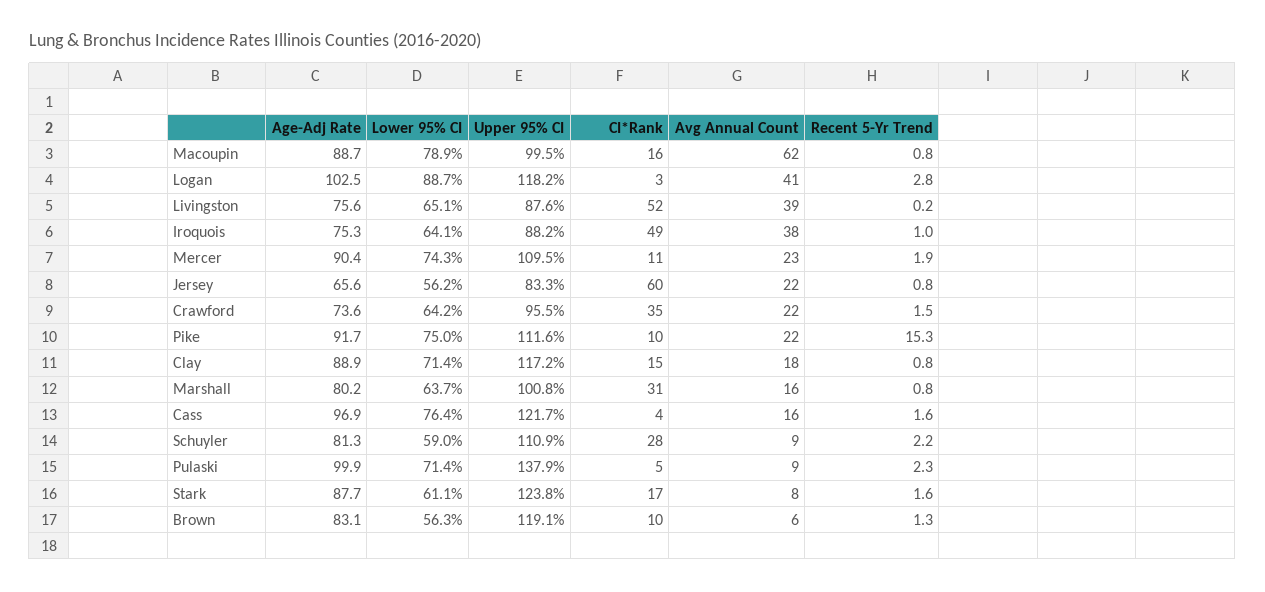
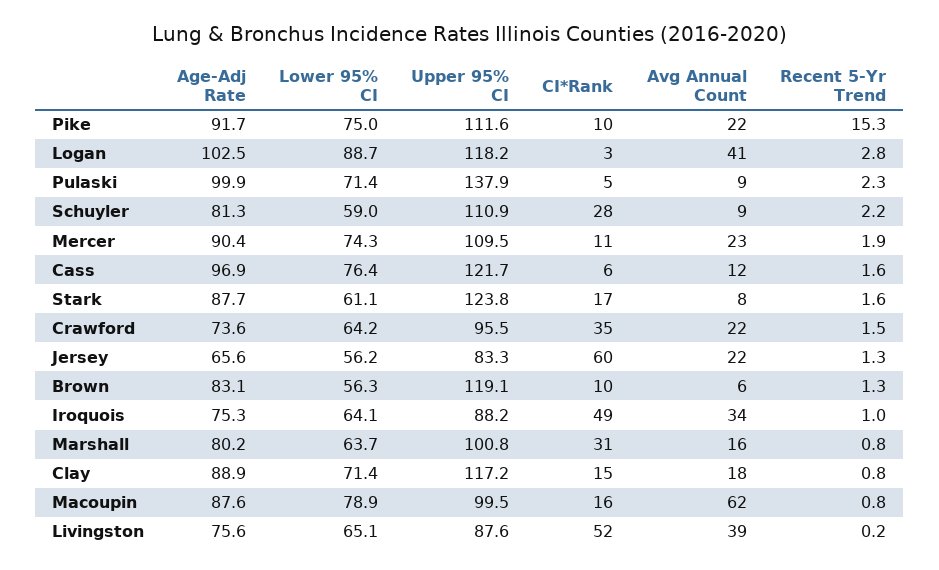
  {
    "Age-Adj Rate": {
-     "Macoupin": 88.7,
+     "Macoupin": 87.6,
      "Logan": 102.5,
      "Livingston": 75.6,
      "Iroquois": 75.3,
      "Mercer": 90.4,
      "Jersey": 65.6,
      "Crawford": 73.6,
      "Pike": 91.7,
      "Clay": 88.9,
      "Marshall": 80.2,
      "Cass": 96.9,
      "Schuyler": 81.3,
      "Pulaski": 99.9,
      "Stark": 87.7,
      "Brown": 83.1
    },
    "Lower 95% CI": {
      "Macoupin": 78.9,
      "Logan": 88.7,
      "Livingston": 65.1,
      "Iroquois": 64.1,
      "Mercer": 74.3,
      "Jersey": 56.2,
      "Crawford": 64.2,
      "Pike": 75,
      "Clay": 71.4,
      "Marshall": 63.7,
      "Cass": 76.4,
      "Schuyler": 59,
      "Pulaski": 71.4,
      "Stark": 61.1,
      "Brown": 56.3
    },
    "Upper 95% CI": {
      "Macoupin": 99.5,
      "Logan": 118.2,
      "Livingston": 87.6,
      "Iroquois": 88.2,
      "Mercer": 109.5,
      "Jersey": 83.3,
      "Crawford": 95.5,
      "Pike": 111.6,
      "Clay": 117.2,
      "Marshall": 100.8,
      "Cass": 121.7,
      "Schuyler": 110.9,
      "Pulaski": 137.9,
      "Stark": 123.8,
      "Brown": 119.1
    },
    "CI*Rank": {
      "Macoupin": 16,
      "Logan": 3,
      "Livingston": 52,
      "Iroquois": 49,
      "Mercer": 11,
      "Jersey": 60,
      "Crawford": 35,
      "Pike": 10,
      "Clay": 15,
      "Marshall": 31,
-     "Cass": 4,
+     "Cass": 6,
      "Schuyler": 28,
      "Pulaski": 5,
      "Stark": 17,
      "Brown": 10
    },
    "Avg Annual Count": {
      "Macoupin": 62,
      "Logan": 41,
      "Livingston": 39,
-     "Iroquois": 38,
+     "Iroquois": 34,
      "Mercer": 23,
      "Jersey": 22,
      "Crawford": 22,
      "Pike": 22,
      "Clay": 18,
      "Marshall": 16,
-     "Cass": 16,
+     "Cass": 12,
      "Schuyler": 9,
      "Pulaski": 9,
      "Stark": 8,
      "Brown": 6
    },
    "Recent 5-Yr Trend": {
      "Macoupin": 0.8,
      "Logan": 2.8,
      "Livingston": 0.2,
      "Iroquois": 1,
      "Mercer": 1.9,
-     "Jersey": 0.8,
+     "Jersey": 1.3,
      "Crawford": 1.5,
      "Pike": 15.3,
      "Clay": 0.8,
      "Marshall": 0.8,
      "Cass": 1.6,
      "Schuyler": 2.2,
      "Pulaski": 2.3,
      "Stark": 1.6,
      "Brown": 1.3
    }
  }

